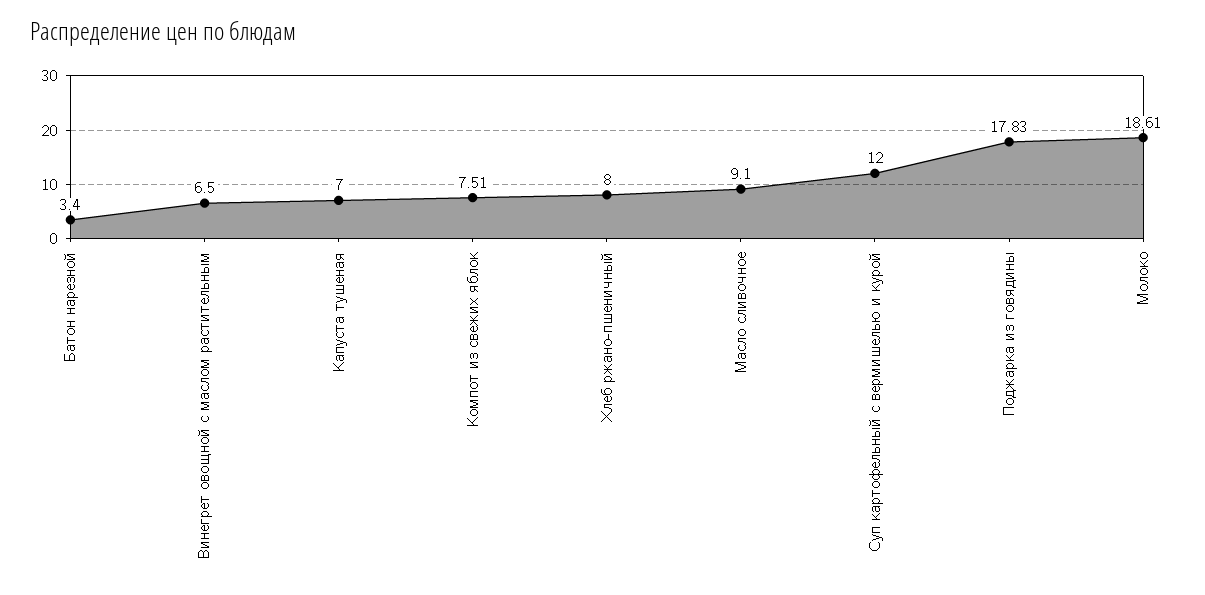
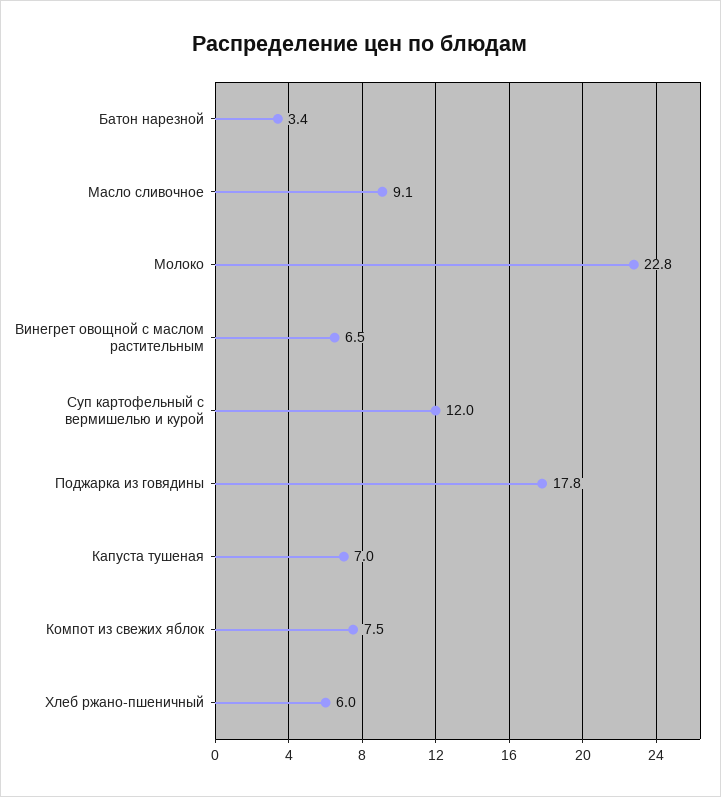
  {
    "Батон нарезной": 3.4,
    "Винегрет овощной с маслом растительным": 6.5,
    "Капуста тушеная": 7,
    "Компот из свежих яблок": 7.51,
-   "Хлеб ржано-пшеничный": 8,
+   "Хлеб ржано-пшеничный": 6,
    "Масло сливочное": 9.1,
    "Суп картофельный с вермишелью и курой": 12,
    "Поджарка из говядины": 17.83,
-   "Молоко": 18.61
+   "Молоко": 22.8
  }

